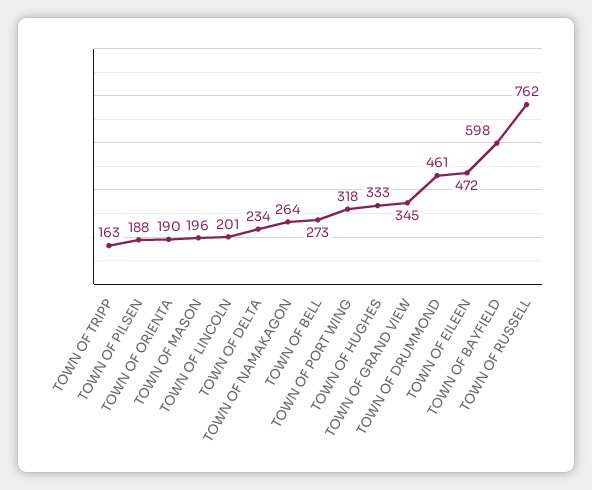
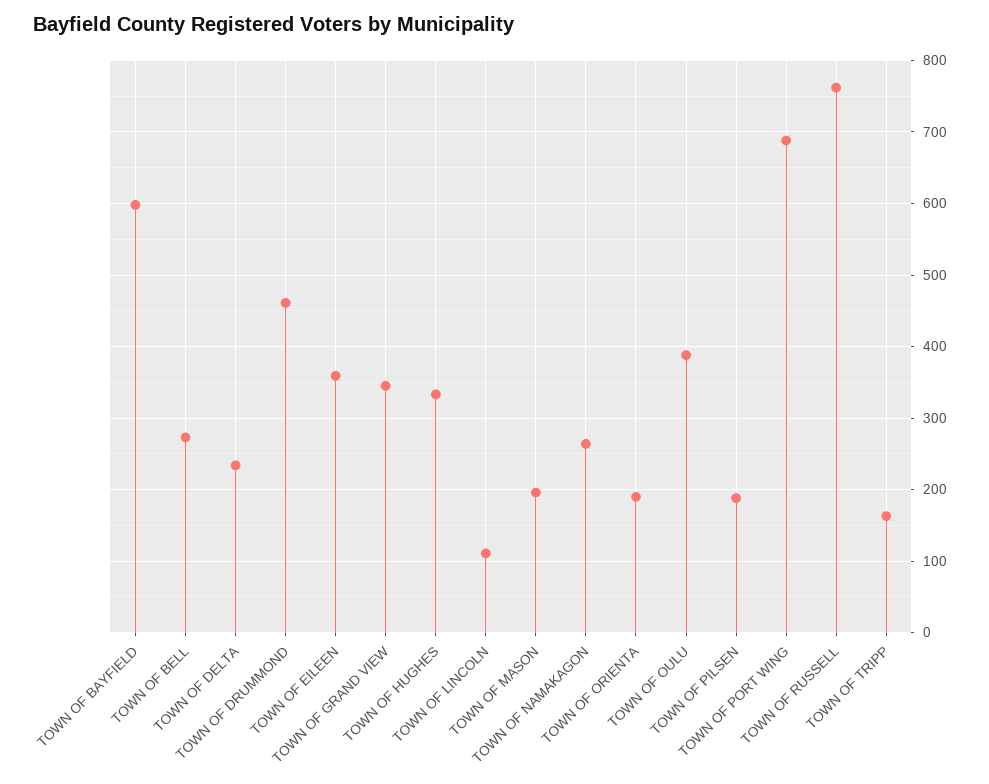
  {
    "TOWN OF TRIPP": 163,
    "TOWN OF PILSEN": 188,
    "TOWN OF ORIENTA": 190,
    "TOWN OF MASON": 196,
-   "TOWN OF LINCOLN": 201,
+   "TOWN OF LINCOLN": 110,
    "TOWN OF DELTA": 234,
    "TOWN OF NAMAKAGON": 264,
    "TOWN OF BELL": 273,
-   "TOWN OF PORT WING": 318,
+   "TOWN OF PORT WING": 690,
    "TOWN OF HUGHES": 333,
    "TOWN OF GRAND VIEW": 345,
    "TOWN OF DRUMMOND": 461,
-   "TOWN OF EILEEN": 472,
+   "TOWN OF EILEEN": 360,
    "TOWN OF BAYFIELD": 598,
-   "TOWN OF RUSSELL": 762
+   "TOWN OF RUSSELL": 762,
+   "TOWN OF OULU": 390
  }

